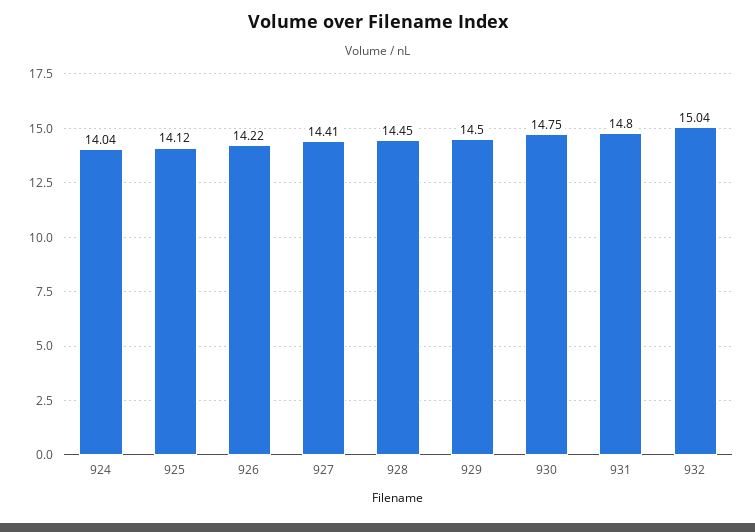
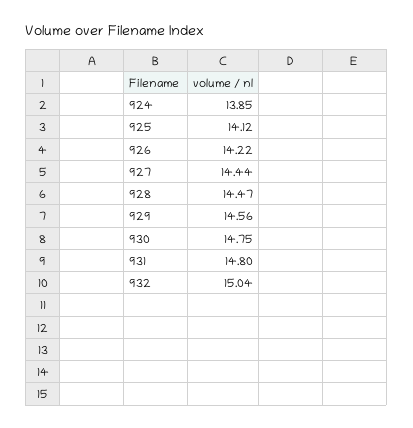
  {
-   "924": 14.04,
+   "924": 13.85,
    "925": 14.12,
    "926": 14.22,
-   "927": 14.41,
+   "927": 14.44,
-   "928": 14.45,
+   "928": 14.47,
-   "929": 14.5,
+   "929": 14.56,
    "930": 14.75,
    "931": 14.8,
    "932": 15.04
  }

